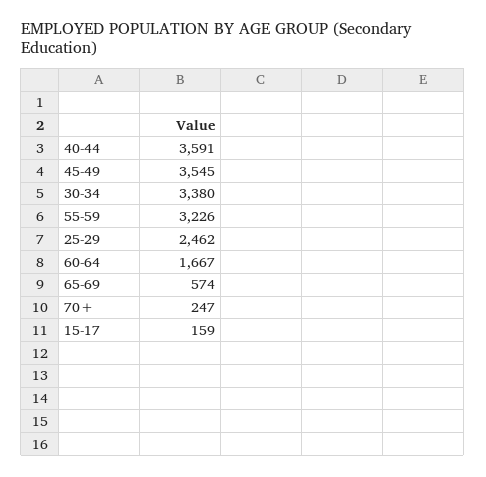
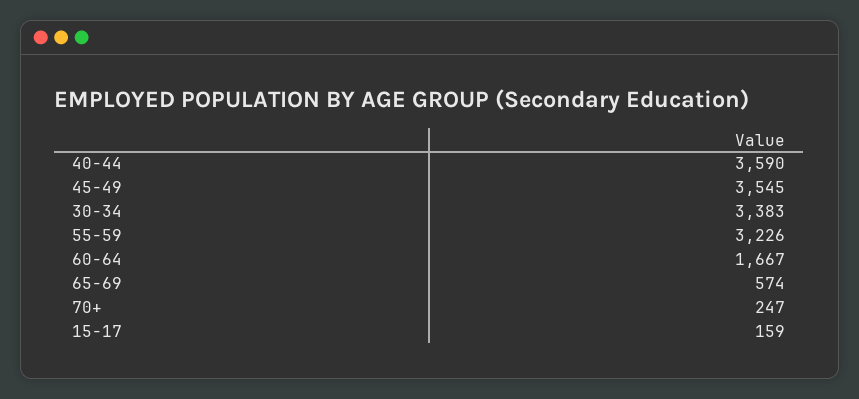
  {
-   "40-44": 3591,
+   "40-44": 3590,
    "45-49": 3545,
-   "30-34": 3380,
+   "30-34": 3383,
    "55-59": 3226,
-   "25-29": 2462,
    "60-64": 1667,
    "65-69": 574,
    "70+": 247,
    "15-17": 159
  }

